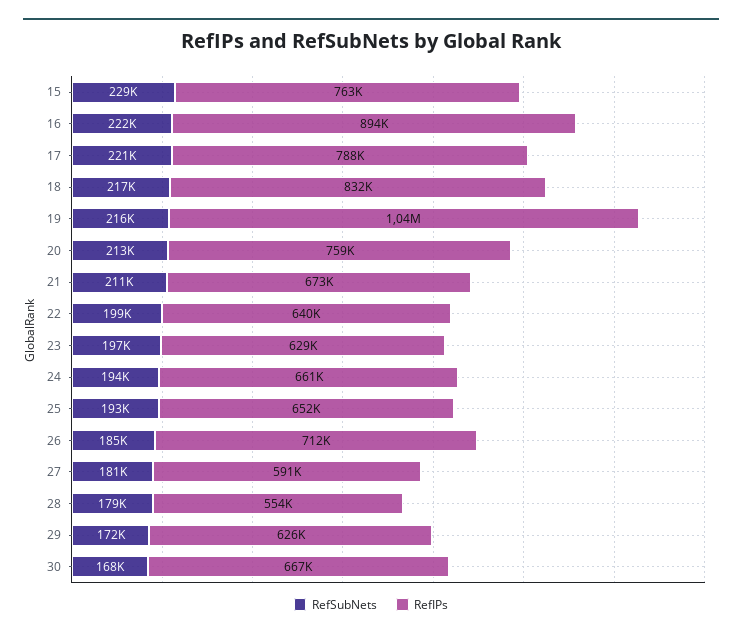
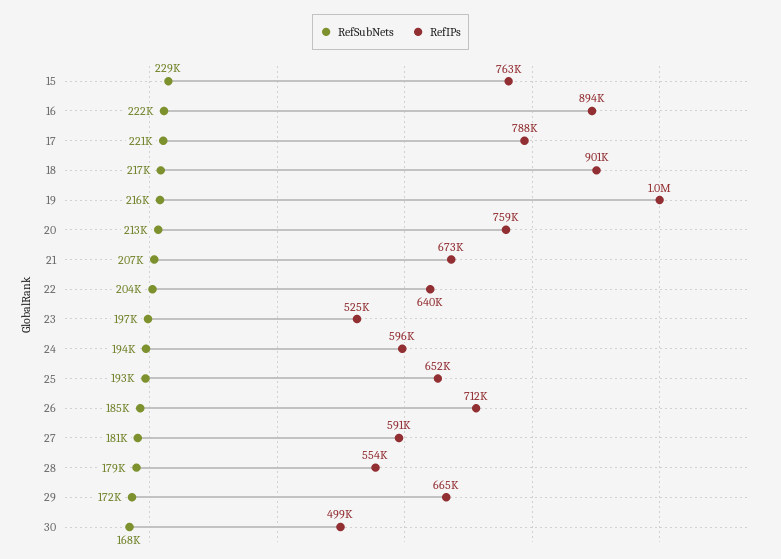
  {
    "RefSubNets": {
      "15": 229000,
      "16": 222000,
      "17": 221000,
      "18": 217000,
      "19": 216000,
      "20": 213000,
-     "21": 211000,
+     "21": 207000,
-     "22": 199000,
+     "22": 204000,
      "23": 197000,
      "24": 194000,
      "25": 193000,
      "26": 185000,
      "27": 181000,
      "28": 179000,
      "29": 172000,
      "30": 168000
    },
    "RefIPs": {
      "15": 763000,
      "16": 894000,
      "17": 788000,
-     "18": 832000,
+     "18": 901000,
      "19": 1040000,
      "20": 759000,
      "21": 673000,
      "22": 640000,
-     "23": 629000,
+     "23": 525000,
-     "24": 661000,
+     "24": 596000,
      "25": 652000,
      "26": 712000,
      "27": 591000,
      "28": 554000,
-     "29": 626000,
+     "29": 665000,
-     "30": 667000
+     "30": 499000
    }
  }

